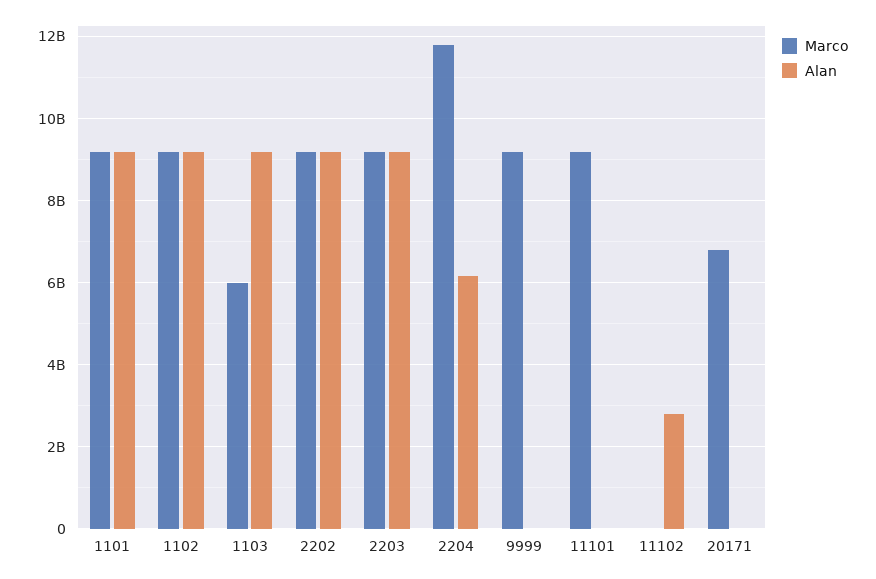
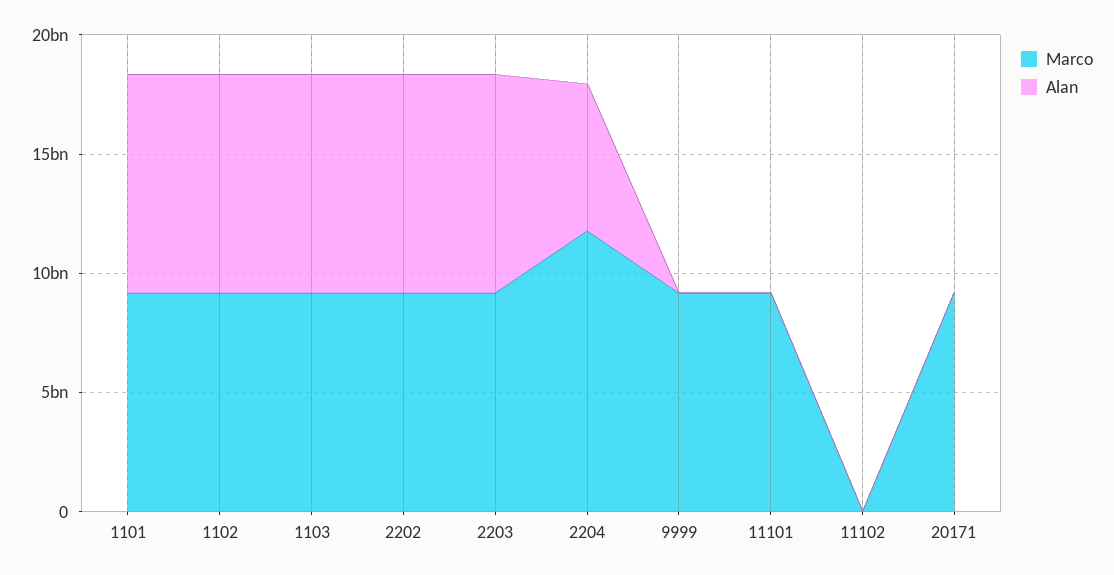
  {
    "Marco": {
      "1101": 9200000000,
      "1102": 9200000000,
-     "1103": 6000000000,
+     "1103": 9000000000,
      "2202": 9200000000,
      "2203": 9200000000,
      "2204": 11800000000,
      "9999": 9200000000,
      "11101": 9200000000,
      "11102": 0,
-     "20171": 6800000000
+     "20171": 9000000000
    },
    "Alan": {
      "1101": 9200000000,
      "1102": 9200000000,
      "1103": 9200000000,
      "2202": 9200000000,
      "2203": 9200000000,
      "2204": 6200000000,
      "9999": 0,
      "11101": 0,
-     "11102": 2800000000,
+     "11102": 0,
      "20171": 0
    }
  }

